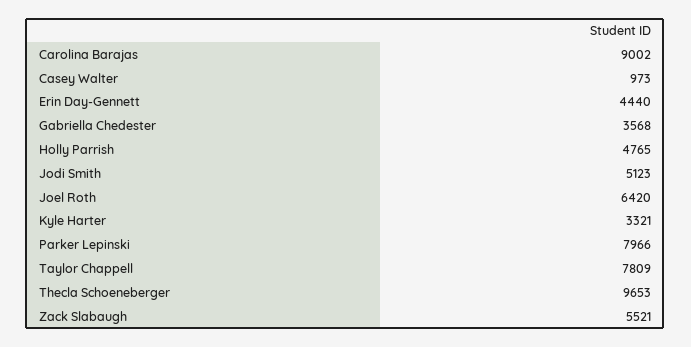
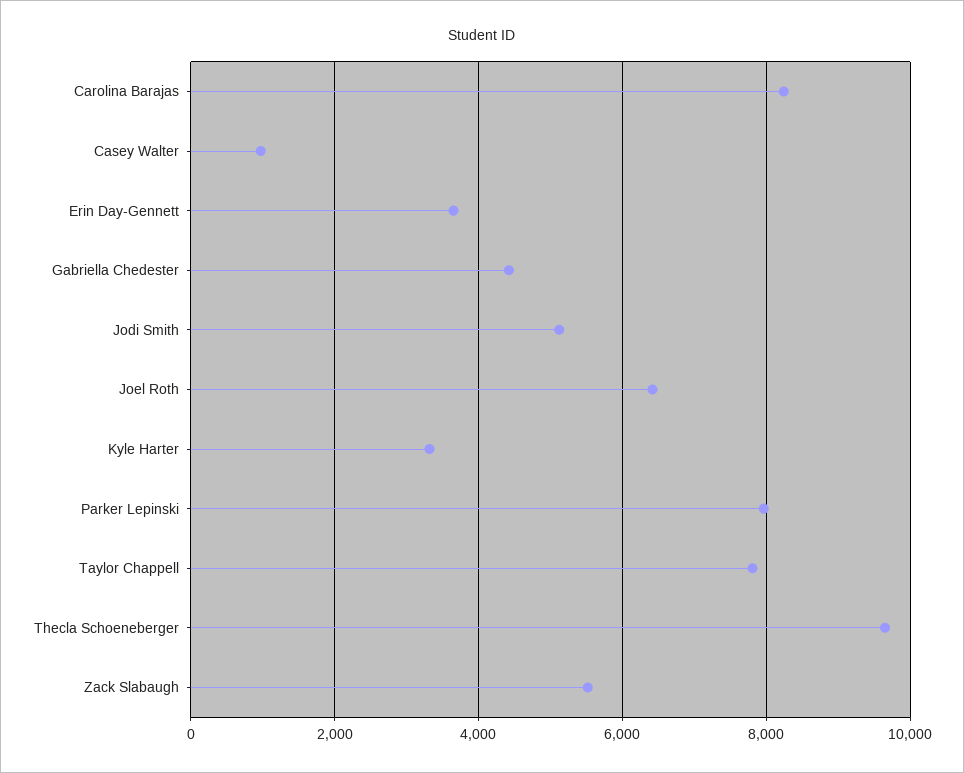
  {
-   "Carolina Barajas": 9002,
+   "Carolina Barajas": 8200,
    "Casey Walter": 973,
-   "Erin Day-Gennett": 4440,
+   "Erin Day-Gennett": 3600,
-   "Gabriella Chedester": 3568,
+   "Gabriella Chedester": 4400,
-   "Holly Parrish": 4765,
    "Jodi Smith": 5123,
    "Joel Roth": 6420,
    "Kyle Harter": 3321,
    "Parker Lepinski": 7966,
    "Taylor Chappell": 7809,
    "Thecla Schoeneberger": 9653,
    "Zack Slabaugh": 5521
  }

